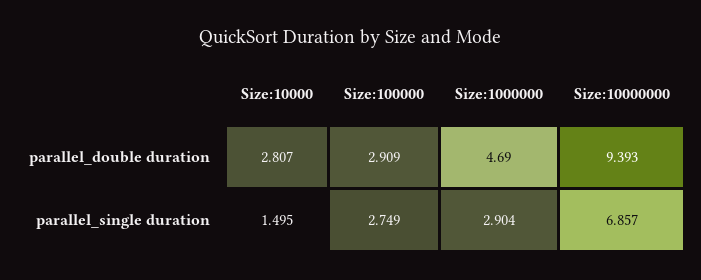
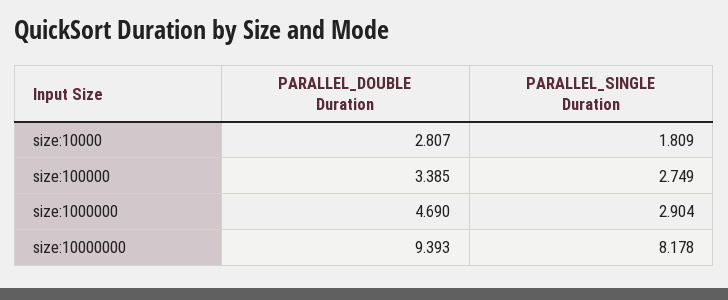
  {
    "Size:10000": {
      "parallel_double duration": 2.807,
-     "parallel_single duration": 1.495
+     "parallel_single duration": 1.809
    },
    "Size:100000": {
-     "parallel_double duration": 2.909,
+     "parallel_double duration": 3.385,
      "parallel_single duration": 2.749
    },
    "Size:1000000": {
      "parallel_double duration": 4.69,
      "parallel_single duration": 2.904
    },
    "Size:10000000": {
      "parallel_double duration": 9.393,
-     "parallel_single duration": 6.857
+     "parallel_single duration": 8.178
    }
  }

